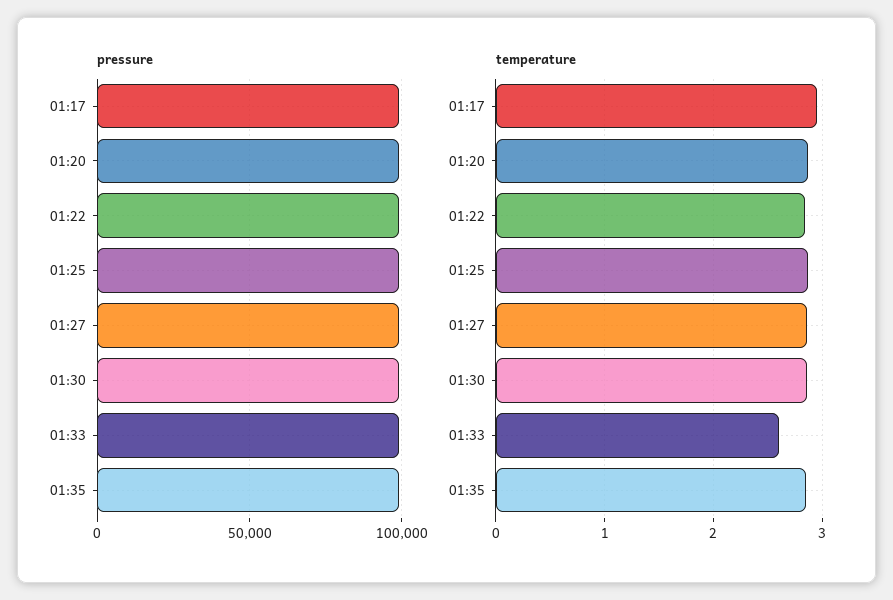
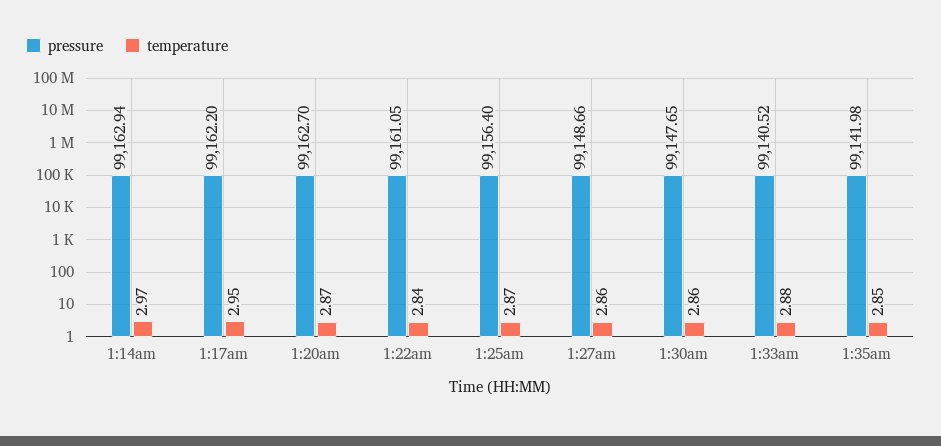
  {
    "pressure": {
      "01:17": 99162.2,
      "01:20": 99162.7,
      "01:22": 99161.05,
      "01:25": 99156.4,
      "01:27": 99148.66,
      "01:30": 99147.65,
      "01:33": 99140.52,
-     "01:35": 99141.98
+     "01:35": 99141.98,
+     "1:14am": 99162.94
    },
    "temperature": {
      "01:17": 2.95,
      "01:20": 2.87,
      "01:22": 2.84,
      "01:25": 2.87,
      "01:27": 2.86,
      "01:30": 2.86,
-     "01:33": 2.6,
+     "01:33": 2.88,
-     "01:35": 2.85
+     "01:35": 2.85,
+     "1:14am": 2.97
    }
  }

